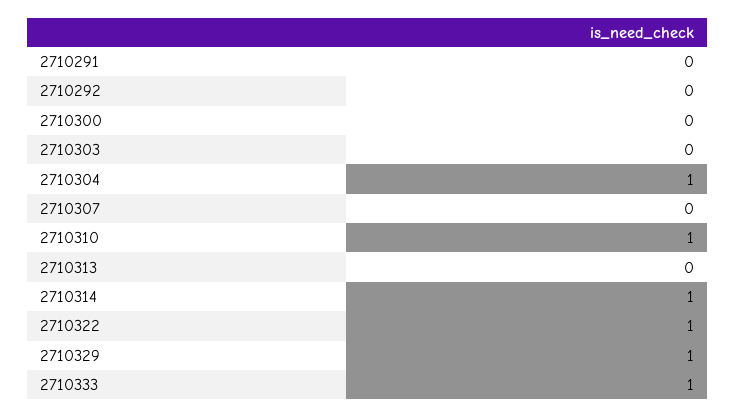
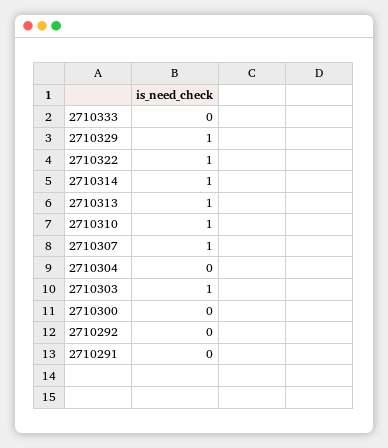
  {
    "2710291": 0,
    "2710292": 0,
    "2710300": 0,
-   "2710303": 0,
+   "2710303": 1,
-   "2710304": 1,
+   "2710304": 0,
-   "2710307": 0,
+   "2710307": 1,
    "2710310": 1,
-   "2710313": 0,
+   "2710313": 1,
    "2710314": 1,
    "2710322": 1,
    "2710329": 1,
-   "2710333": 1
+   "2710333": 0
  }

